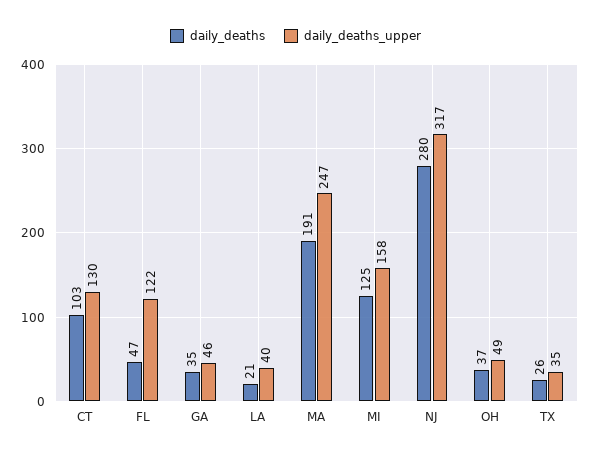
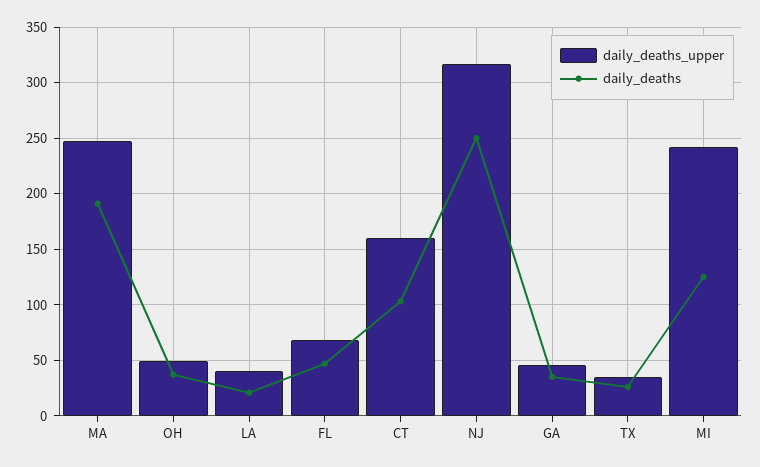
  {
    "daily_deaths": {
      "CT": 103,
      "FL": 47,
      "GA": 35,
      "LA": 21,
      "MA": 191,
      "MI": 125,
-     "NJ": 280,
+     "NJ": 250,
      "OH": 37,
      "TX": 26
    },
    "daily_deaths_upper": {
-     "CT": 130,
+     "CT": 160,
-     "FL": 122,
+     "FL": 70,
      "GA": 46,
      "LA": 40,
      "MA": 247,
-     "MI": 158,
+     "MI": 240,
      "NJ": 317,
      "OH": 49,
      "TX": 35
    }
  }

